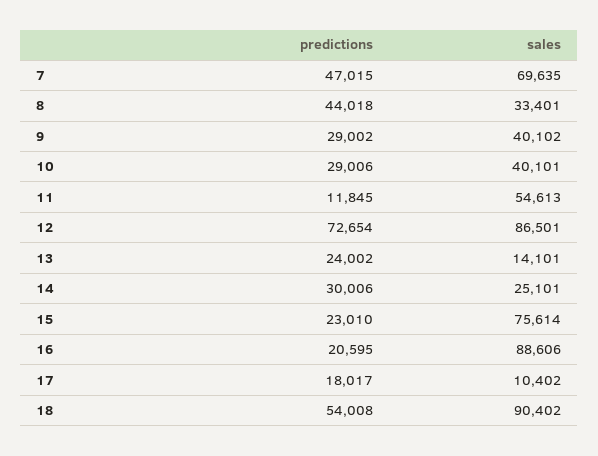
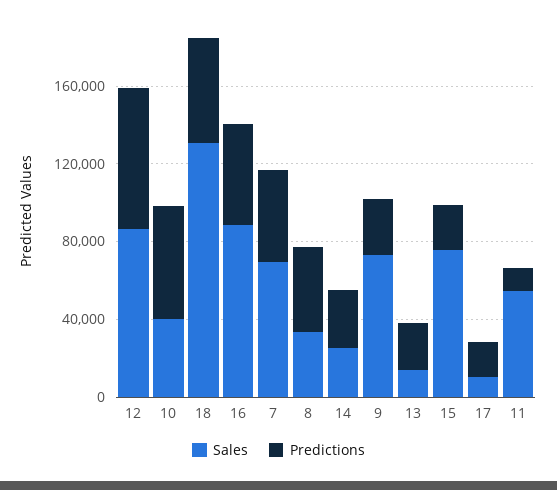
  {
    "predictions": {
      "7": 47015,
      "8": 44018,
      "9": 29002,
-     "10": 29006,
+     "10": 60000,
      "11": 11845,
      "12": 72654,
      "13": 24002,
      "14": 30006,
      "15": 23010,
-     "16": 20595,
+     "16": 50000,
      "17": 18017,
      "18": 54008
    },
    "sales": {
      "7": 69635,
      "8": 33401,
-     "9": 40102,
+     "9": 70000,
      "10": 40101,
      "11": 54613,
      "12": 86501,
      "13": 14101,
      "14": 25101,
      "15": 75614,
      "16": 88606,
      "17": 10402,
-     "18": 90402
+     "18": 130000
    }
  }

